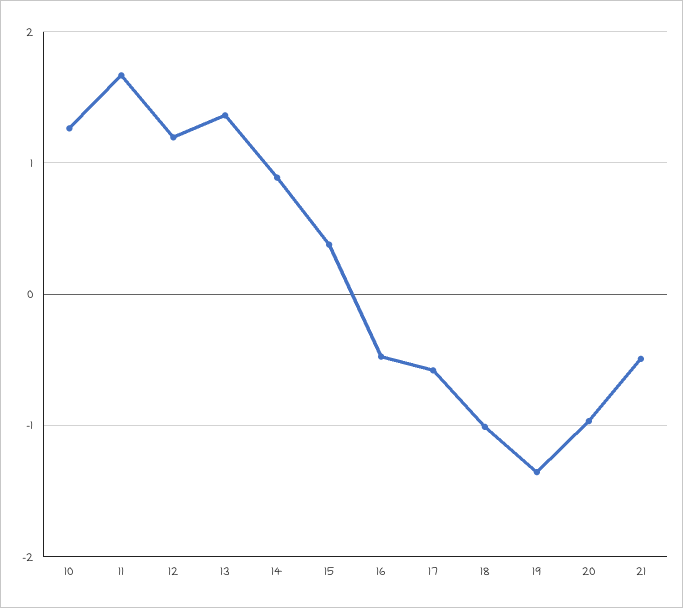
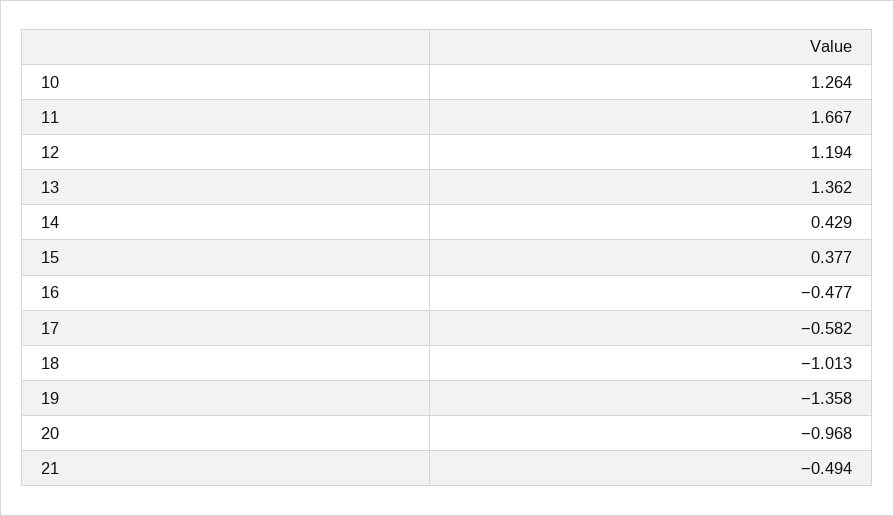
  {
    "10": 1.264,
    "11": 1.667,
    "12": 1.194,
    "13": 1.362,
-   "14": 0.9,
+   "14": 0.429,
    "15": 0.377,
    "16": -0.477,
    "17": -0.582,
    "18": -1.013,
    "19": -1.358,
    "20": -0.968,
    "21": -0.494
  }

